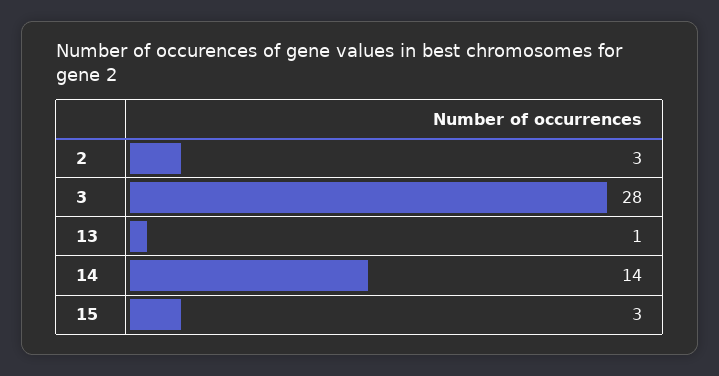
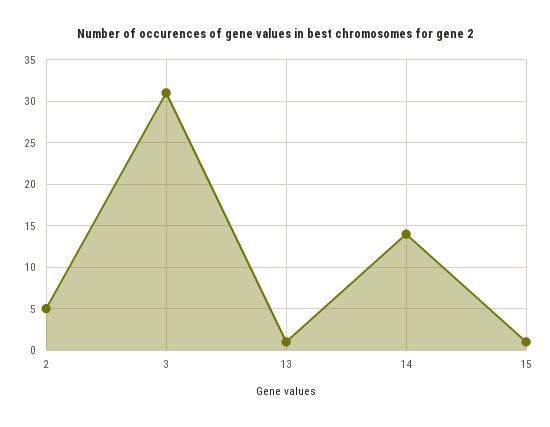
  {
-   "2": 3,
+   "2": 5,
-   "3": 28,
+   "3": 31,
    "13": 1,
    "14": 14,
-   "15": 3
+   "15": 1
  }

